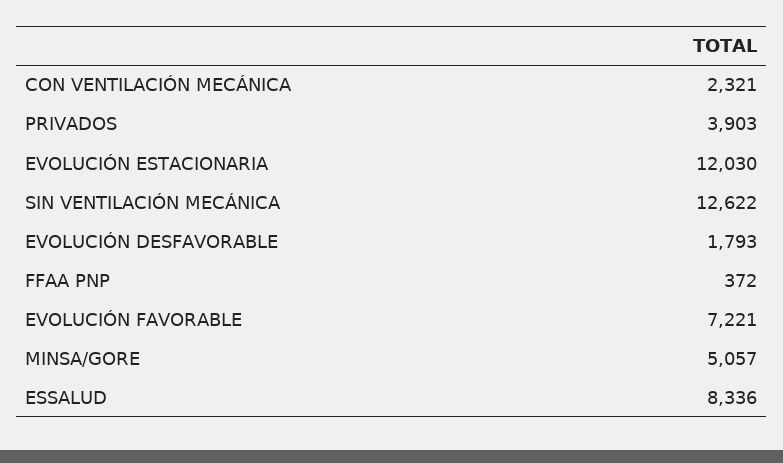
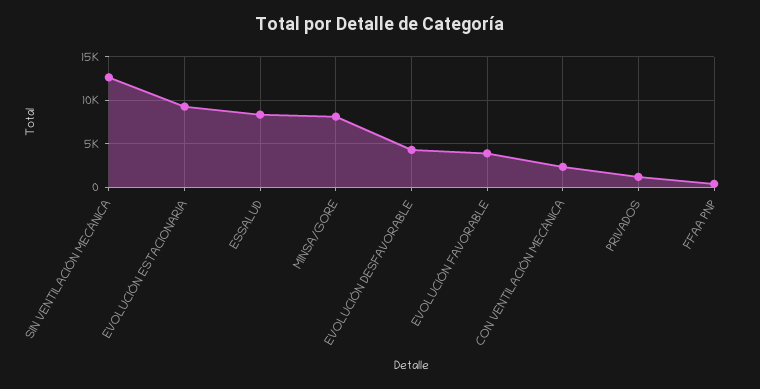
  {
    "CON VENTILACIÓN MECÁNICA": 2321,
-   "PRIVADOS": 3903,
+   "PRIVADOS": 1000,
-   "EVOLUCIÓN ESTACIONARIA": 12030,
+   "EVOLUCIÓN ESTACIONARIA": 9000,
    "SIN VENTILACIÓN MECÁNICA": 12622,
-   "EVOLUCIÓN DESFAVORABLE": 1793,
+   "EVOLUCIÓN DESFAVORABLE": 4000,
    "FFAA PNP": 372,
-   "EVOLUCIÓN FAVORABLE": 7221,
+   "EVOLUCIÓN FAVORABLE": 4000,
-   "MINSA/GORE": 5057,
+   "MINSA/GORE": 8000,
    "ESSALUD": 8336
  }

